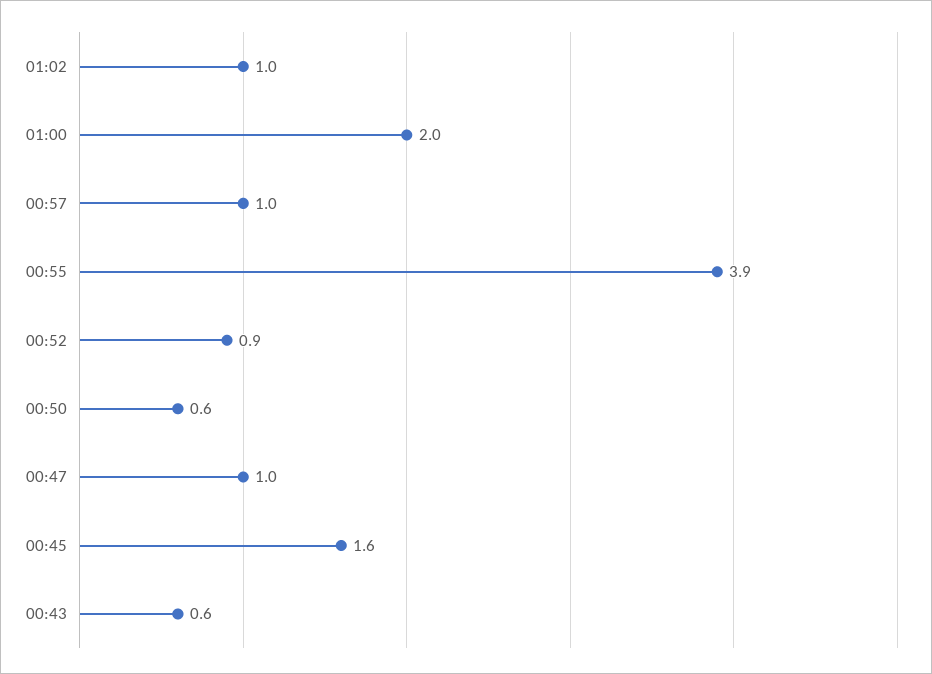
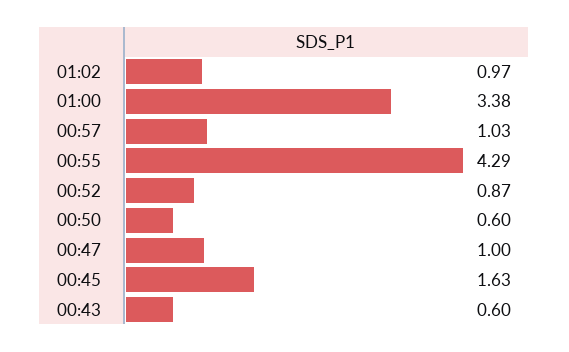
  {
    "01:02": 0.97,
-   "01:00": 2,
+   "01:00": 3.38,
    "00:57": 1.03,
-   "00:55": 3.9,
+   "00:55": 4.29,
    "00:52": 0.87,
    "00:50": 0.6,
    "00:47": 1,
    "00:45": 1.63,
    "00:43": 0.6
  }

